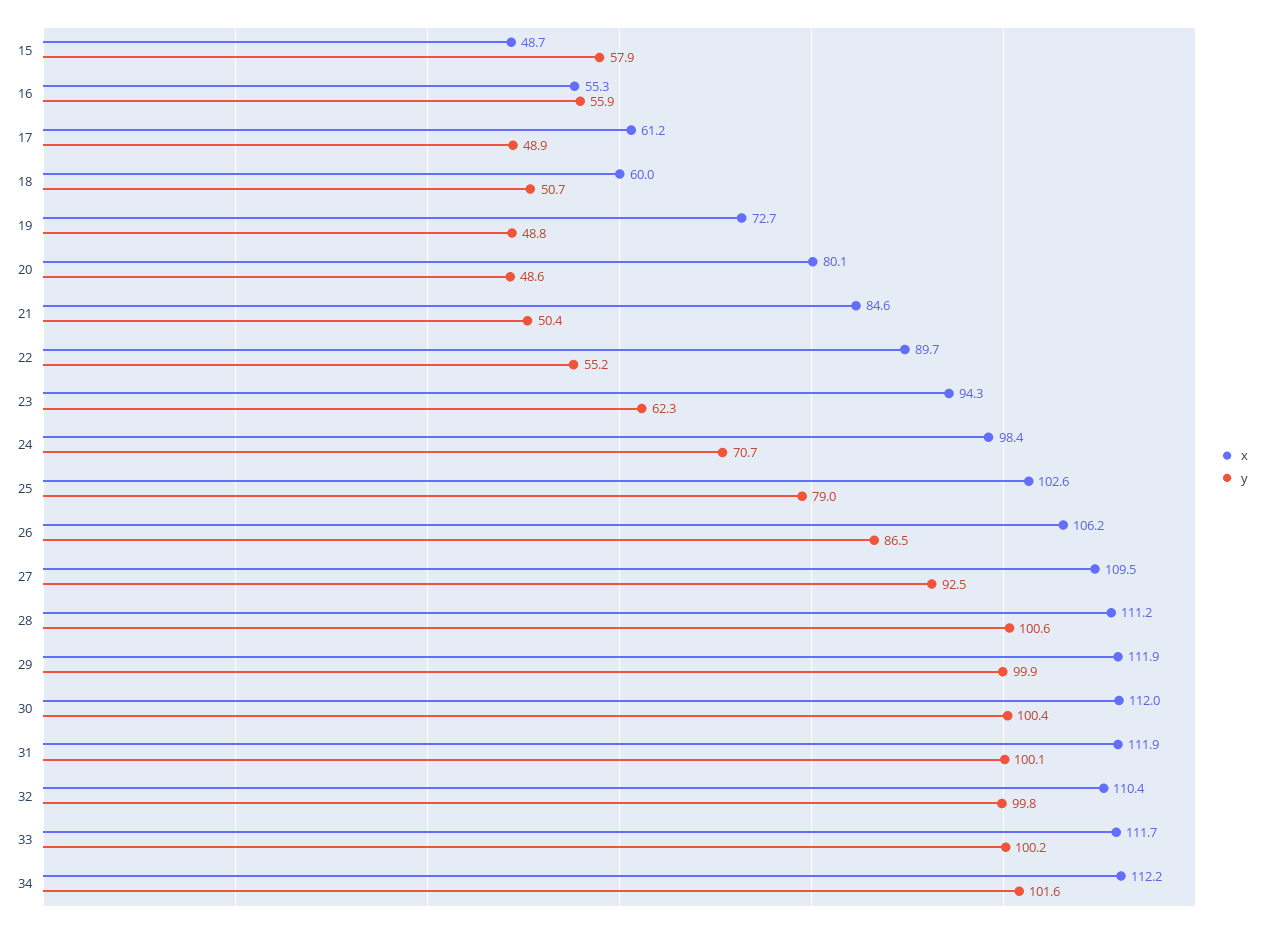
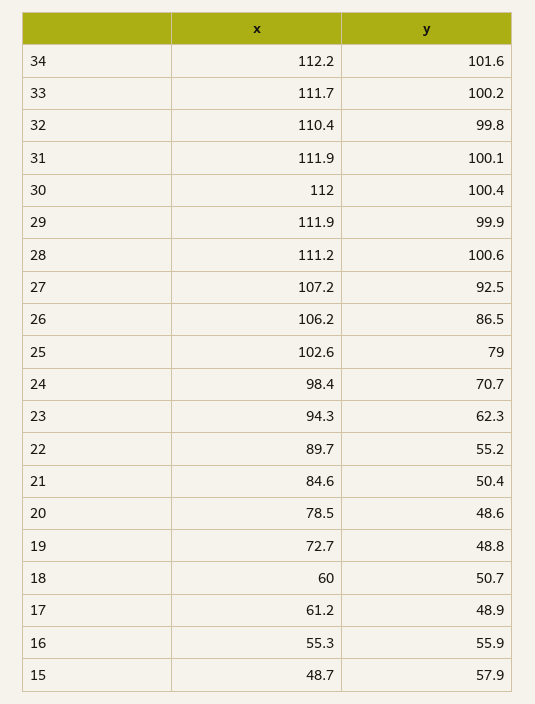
  {
    "x": {
      "15": 48.7,
      "16": 55.3,
      "17": 61.2,
      "18": 60,
      "19": 72.7,
-     "20": 80.1,
+     "20": 78.5,
      "21": 84.6,
      "22": 89.7,
      "23": 94.3,
      "24": 98.4,
      "25": 102.6,
      "26": 106.2,
-     "27": 109.5,
+     "27": 107.2,
      "28": 111.2,
      "29": 111.9,
      "30": 112,
      "31": 111.9,
      "32": 110.4,
      "33": 111.7,
      "34": 112.2
    },
    "y": {
      "15": 57.9,
      "16": 55.9,
      "17": 48.9,
      "18": 50.7,
      "19": 48.8,
      "20": 48.6,
      "21": 50.4,
      "22": 55.2,
      "23": 62.3,
      "24": 70.7,
      "25": 79,
      "26": 86.5,
      "27": 92.5,
      "28": 100.6,
      "29": 99.9,
      "30": 100.4,
      "31": 100.1,
      "32": 99.8,
      "33": 100.2,
      "34": 101.6
    }
  }

